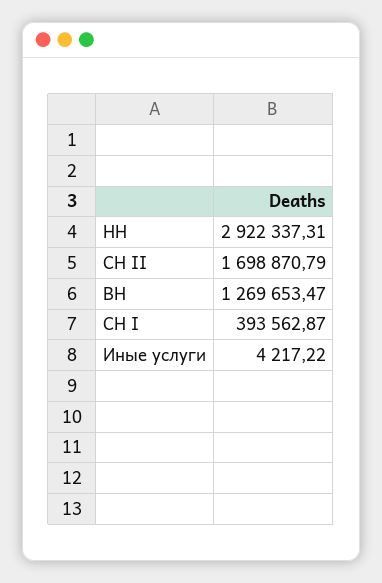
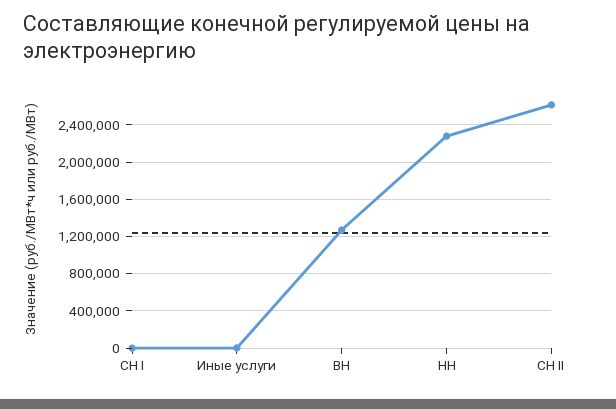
  {
-   "НН": 2922337.31,
+   "НН": 2300000,
-   "СН II": 1698870.79,
+   "СН II": 2600000,
    "ВН": 1269653.47,
-   "СН I": 393562.87,
+   "СН I": 0,
    "Иные услуги": 4217.22
  }

